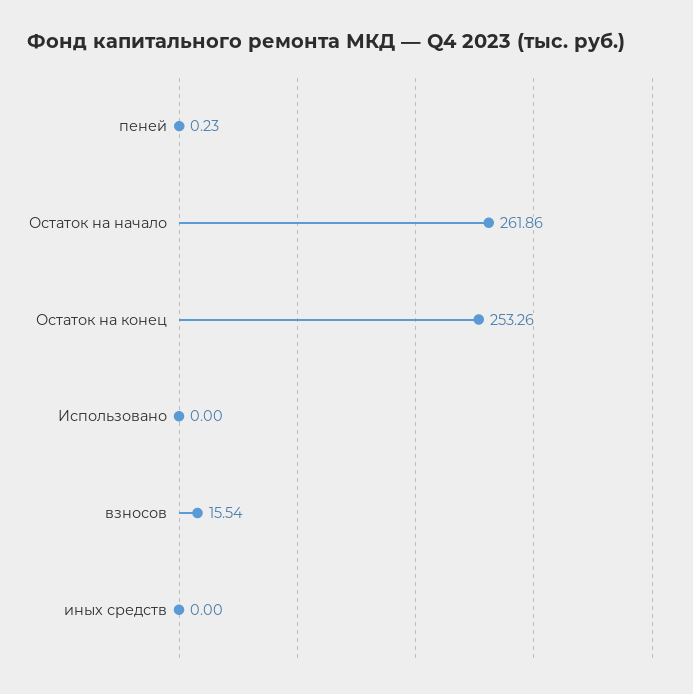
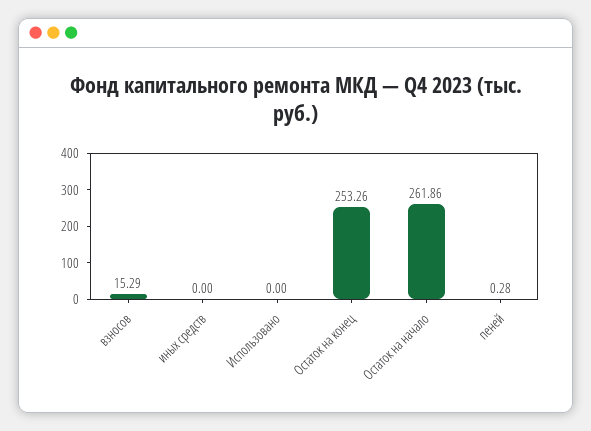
  {
-   "пеней": 0.23,
+   "пеней": 0.28,
    "Остаток на начало": 261.86,
    "Остаток на конец": 253.26,
    "Использовано": 0,
-   "взносов": 15.54,
+   "взносов": 15.29,
    "иных средств": 0
  }

